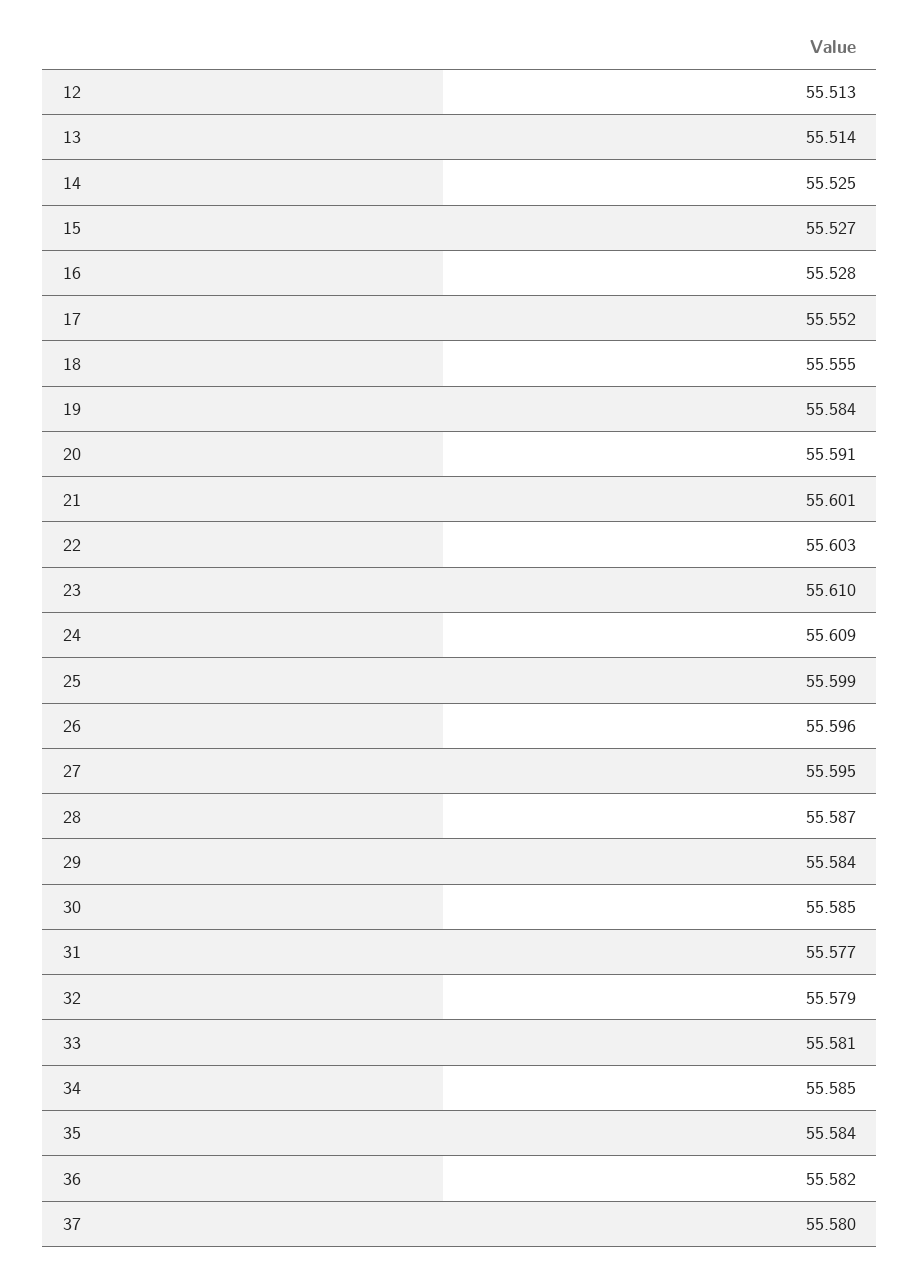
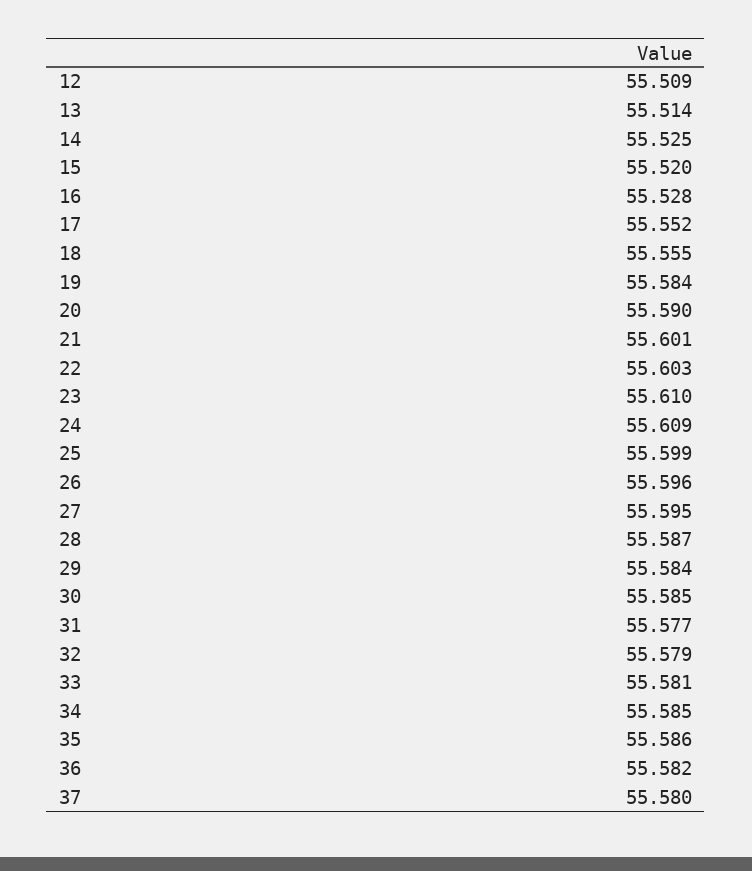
  {
-   "12": 55.513,
+   "12": 55.509,
    "13": 55.514,
    "14": 55.525,
-   "15": 55.527,
+   "15": 55.52,
    "16": 55.528,
    "17": 55.552,
    "18": 55.555,
    "19": 55.584,
-   "20": 55.591,
+   "20": 55.59,
    "21": 55.601,
    "22": 55.603,
    "23": 55.61,
    "24": 55.609,
    "25": 55.599,
    "26": 55.596,
    "27": 55.595,
    "28": 55.587,
    "29": 55.584,
    "30": 55.585,
    "31": 55.577,
    "32": 55.579,
    "33": 55.581,
    "34": 55.585,
-   "35": 55.584,
+   "35": 55.586,
    "36": 55.582,
    "37": 55.58
  }

